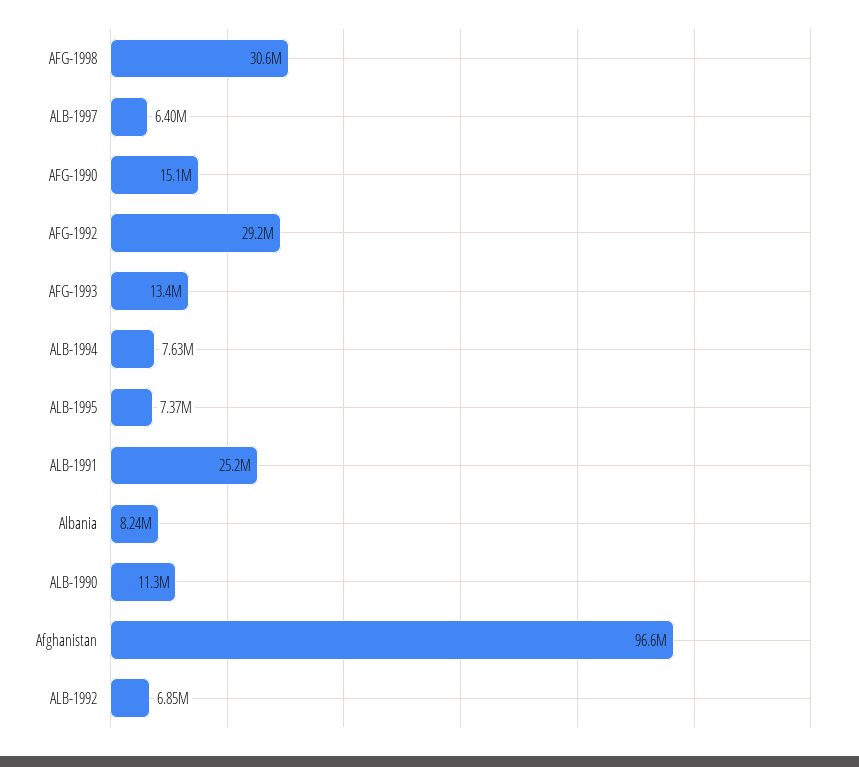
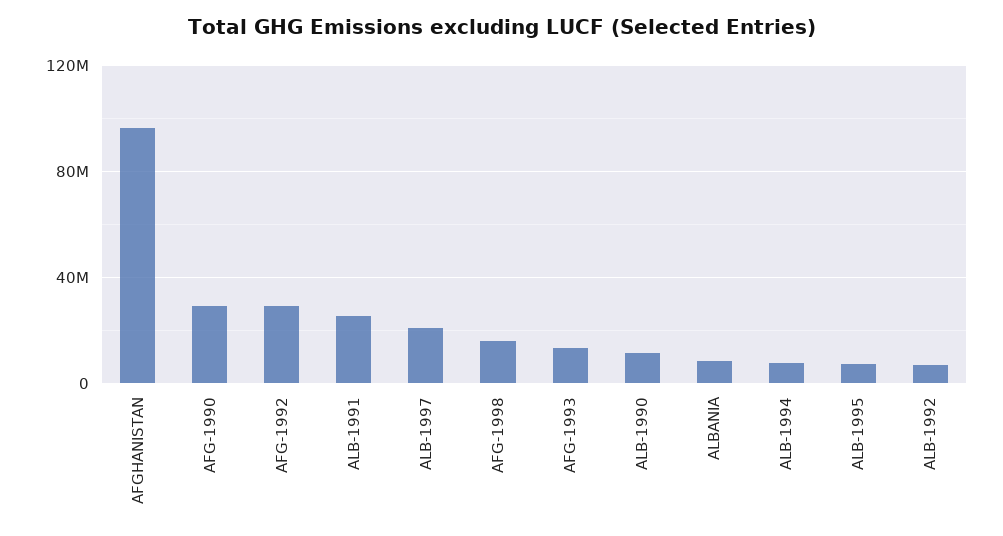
  {
-   "AFG-1998": 30600000,
+   "AFG-1998": 15000000,
-   "ALB-1997": 6400000,
+   "ALB-1997": 20000000,
-   "AFG-1990": 15100000,
+   "AFG-1990": 30000000,
    "AFG-1992": 29200000,
    "AFG-1993": 13400000,
    "ALB-1994": 7630000,
    "ALB-1995": 7370000,
    "ALB-1991": 25200000,
    "Albania": 8240000,
    "ALB-1990": 11300000,
    "Afghanistan": 96600000,
    "ALB-1992": 6850000
  }

